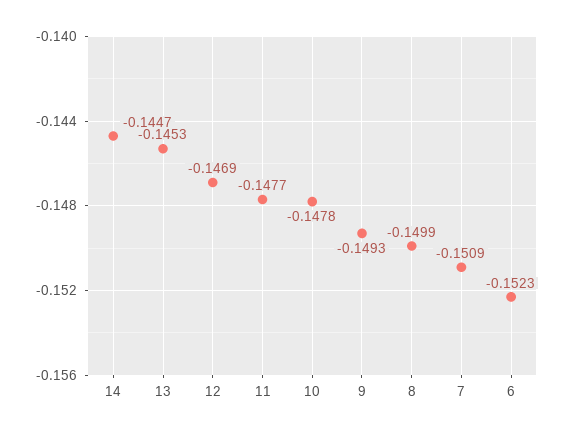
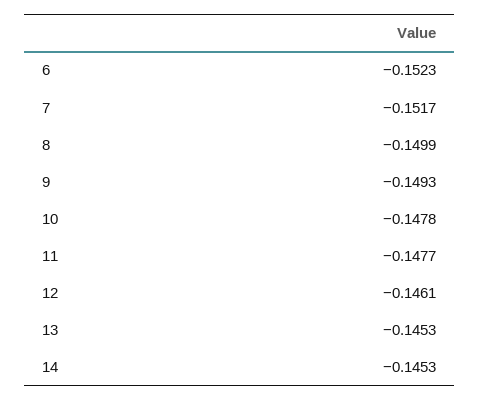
  {
-   "14": -0.1447,
+   "14": -0.1453,
    "13": -0.1453,
-   "12": -0.1469,
+   "12": -0.1461,
    "11": -0.1477,
    "10": -0.1478,
    "9": -0.1493,
    "8": -0.1499,
-   "7": -0.1509,
+   "7": -0.1517,
    "6": -0.1523
  }

